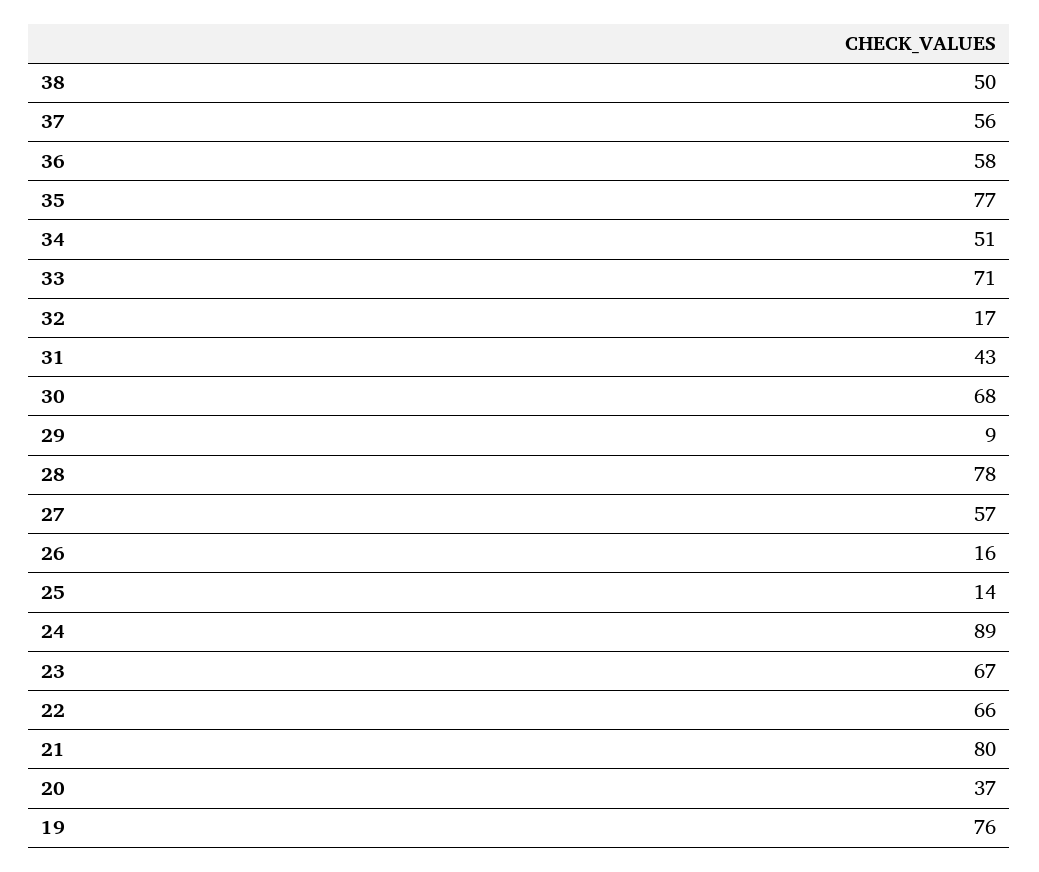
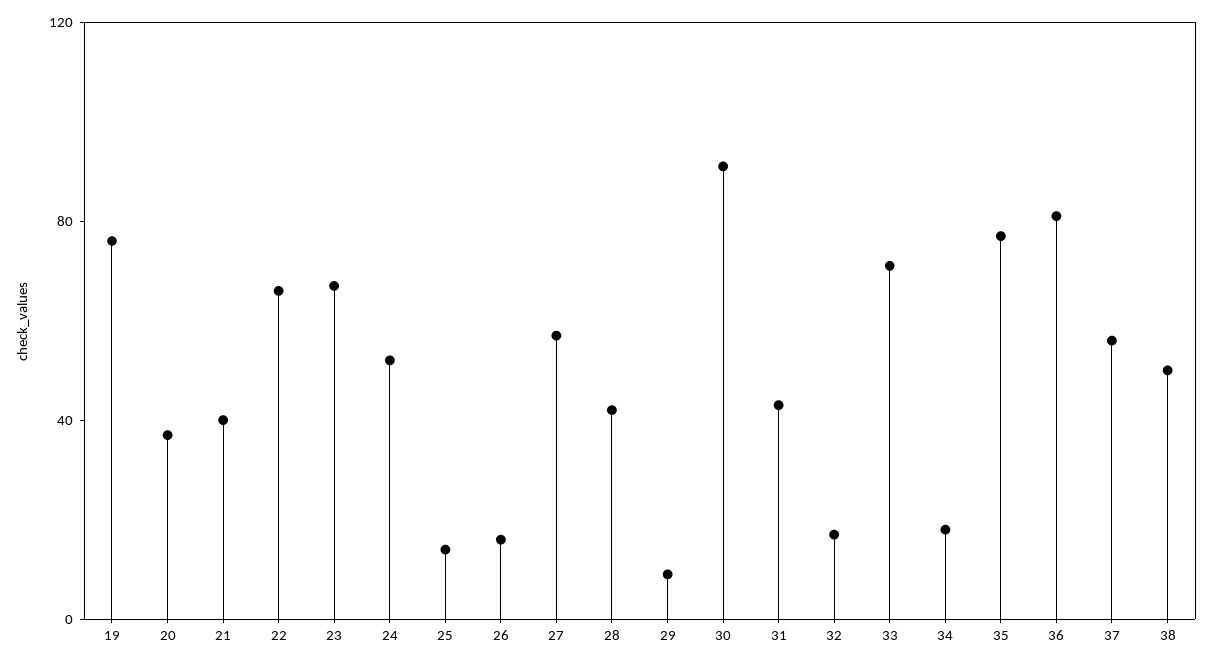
  {
    "38": 50,
    "37": 56,
-   "36": 58,
+   "36": 80,
    "35": 77,
-   "34": 51,
+   "34": 20,
    "33": 71,
    "32": 17,
    "31": 43,
-   "30": 68,
+   "30": 90,
    "29": 9,
-   "28": 78,
+   "28": 40,
    "27": 57,
    "26": 16,
    "25": 14,
-   "24": 89,
+   "24": 50,
    "23": 67,
    "22": 66,
-   "21": 80,
+   "21": 40,
    "20": 37,
    "19": 76
  }

